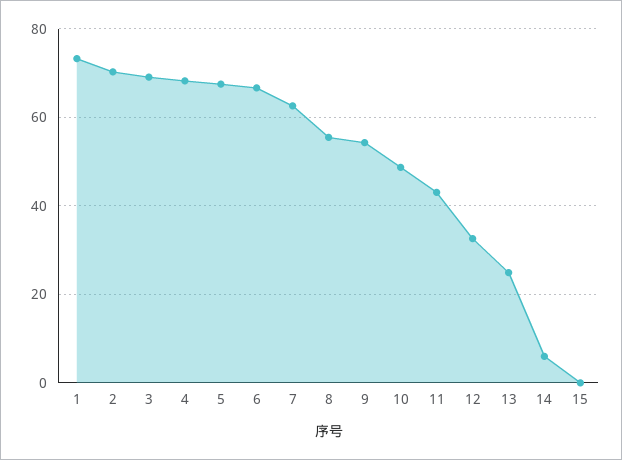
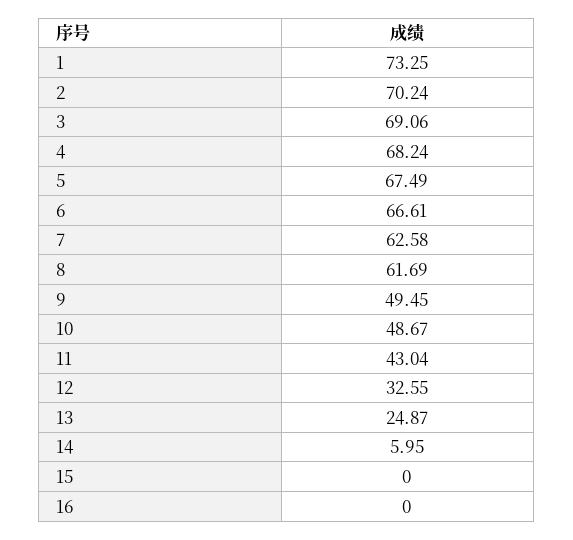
  {
    "1": 73.25,
    "2": 70.24,
    "3": 69.06,
    "4": 68.24,
    "5": 67.49,
    "6": 66.61,
    "7": 62.58,
-   "8": 56,
+   "8": 61.69,
-   "9": 54,
+   "9": 49.45,
    "10": 48.67,
    "11": 43.04,
    "12": 32.55,
    "13": 24.87,
    "14": 5.95,
-   "15": 0
+   "15": 0,
+   "16": 0
  }

